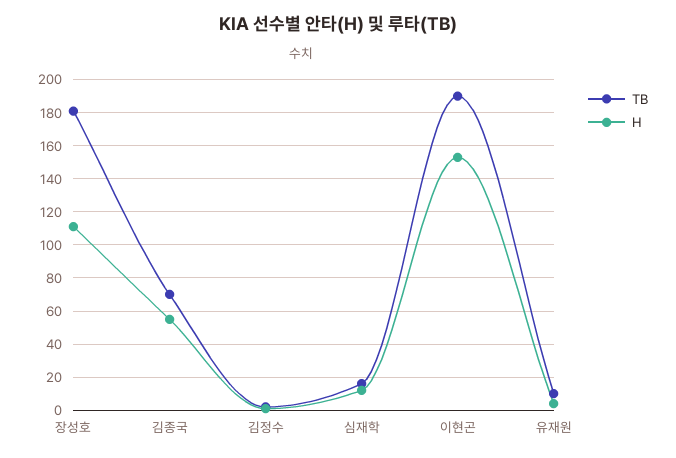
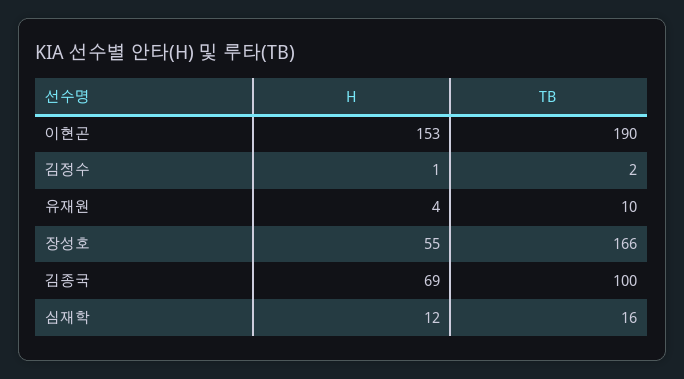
  {
    "TB": {
-     "장성호": 180,
+     "장성호": 166,
-     "김종국": 70,
+     "김종국": 100,
      "김정수": 2,
      "심재학": 16,
      "이현곤": 190,
      "유재원": 10
    },
    "H": {
-     "장성호": 110,
+     "장성호": 55,
-     "김종국": 55,
+     "김종국": 69,
      "김정수": 1,
      "심재학": 12,
      "이현곤": 153,
      "유재원": 4
    }
  }

